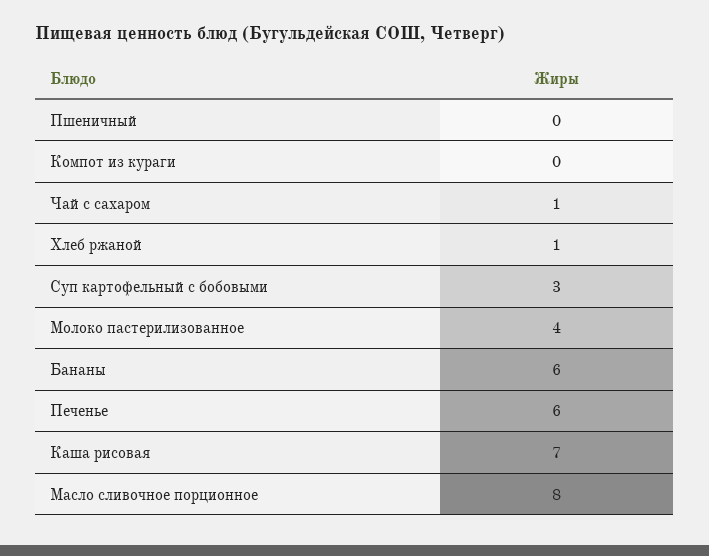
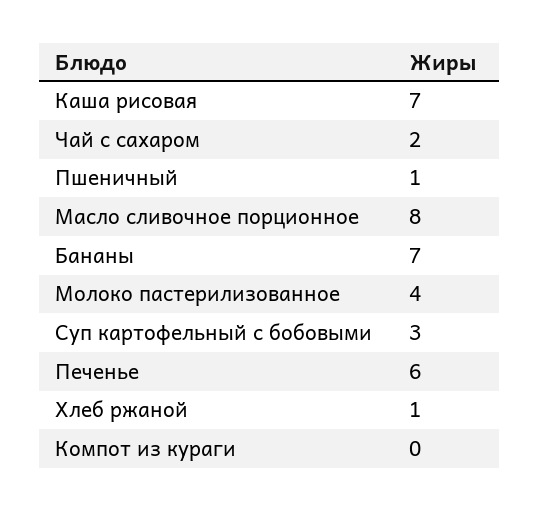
  {
-   "Пшеничный": 0,
+   "Пшеничный": 1,
    "Компот из кураги": 0,
-   "Чай с сахаром": 1,
+   "Чай с сахаром": 2,
    "Хлеб ржаной": 1,
    "Суп картофельный с бобовыми": 3,
    "Молоко пастерилизованное": 4,
-   "Бананы": 6,
+   "Бананы": 7,
    "Печенье": 6,
    "Каша рисовая": 7,
    "Масло сливочное порционное": 8
  }

